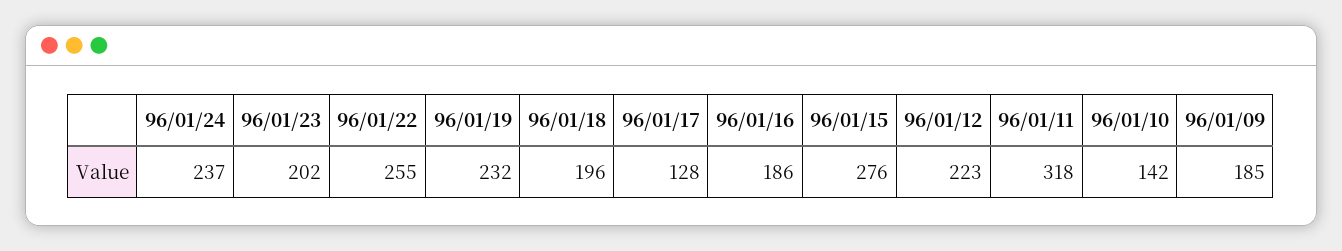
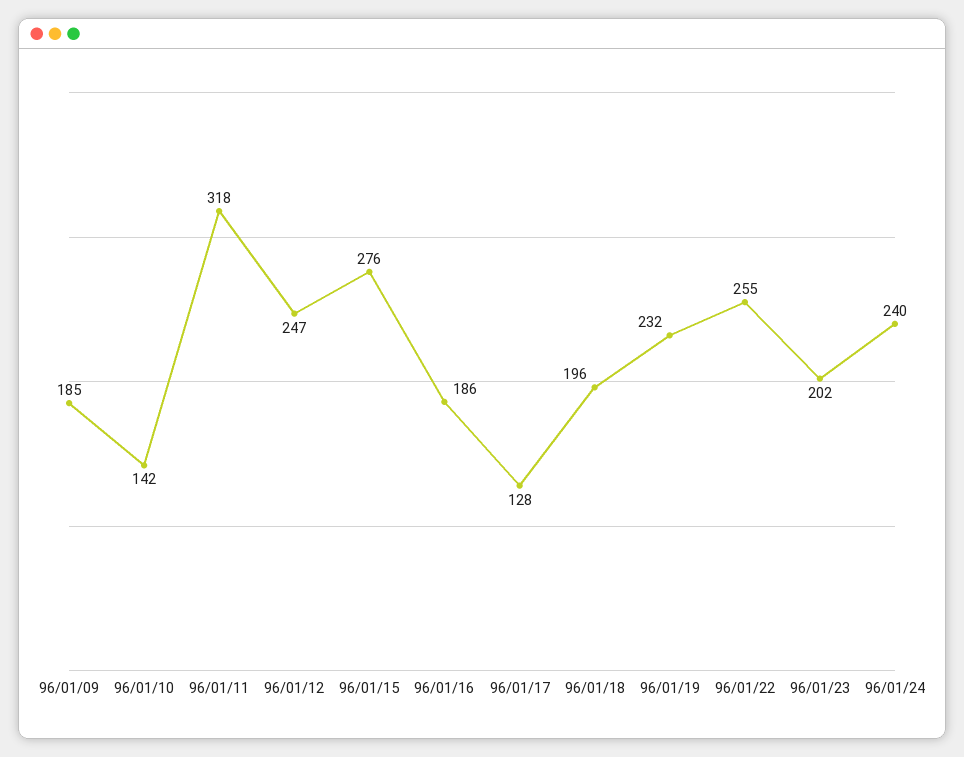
  {
-   "96/01/24": 237,
+   "96/01/24": 240,
    "96/01/23": 202,
    "96/01/22": 255,
    "96/01/19": 232,
    "96/01/18": 196,
    "96/01/17": 128,
    "96/01/16": 186,
    "96/01/15": 276,
-   "96/01/12": 223,
+   "96/01/12": 247,
    "96/01/11": 318,
    "96/01/10": 142,
    "96/01/09": 185
  }

